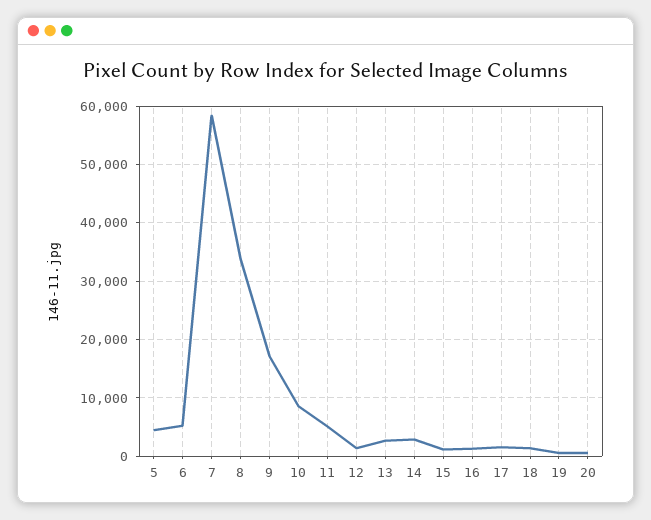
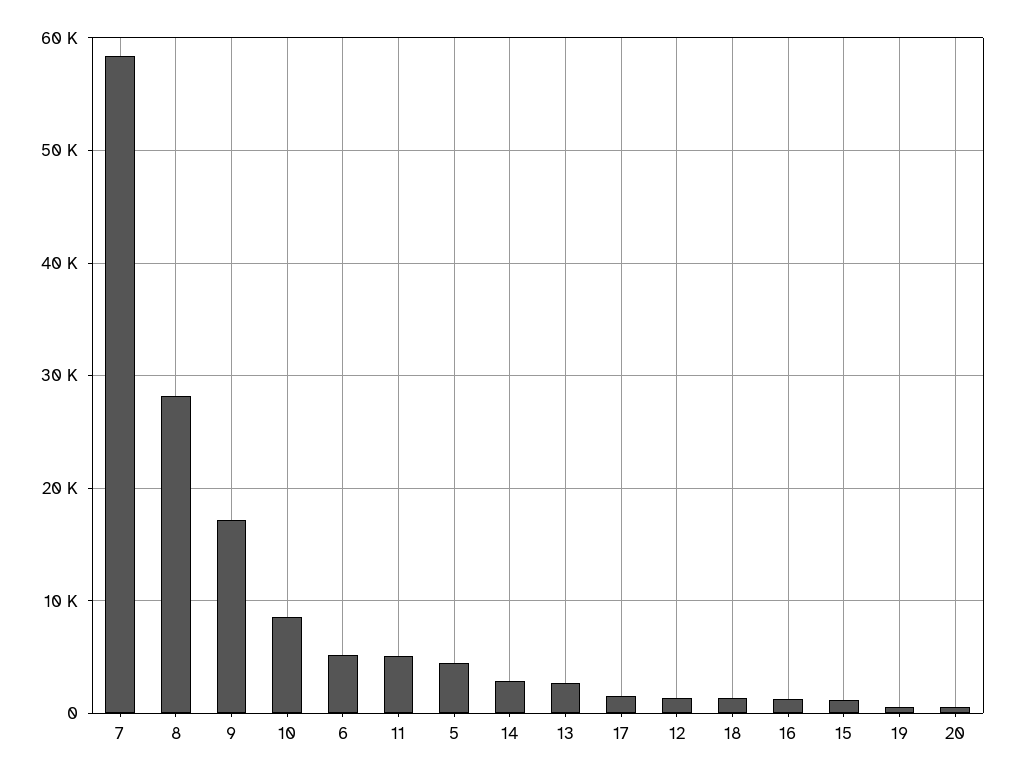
  {
    "5": 4000,
    "6": 5000,
    "7": 58000,
-   "8": 34000,
+   "8": 28000,
    "9": 17000,
    "10": 9000,
    "11": 5000,
    "12": 1000,
    "13": 3000,
    "14": 3000,
    "15": 1000,
    "16": 1000,
    "17": 2000,
    "18": 1000,
    "19": 1000,
    "20": 1000
  }

